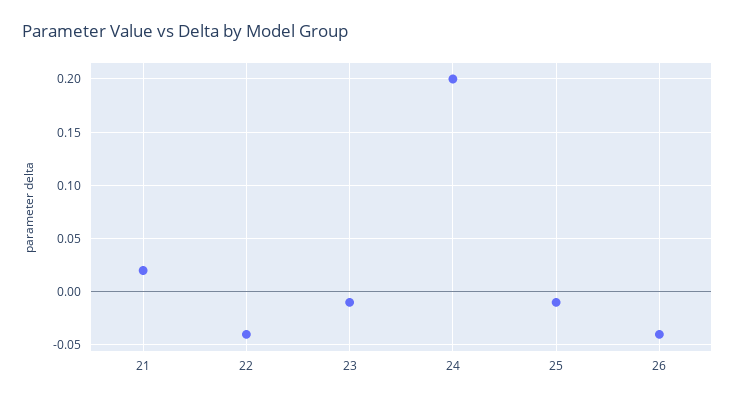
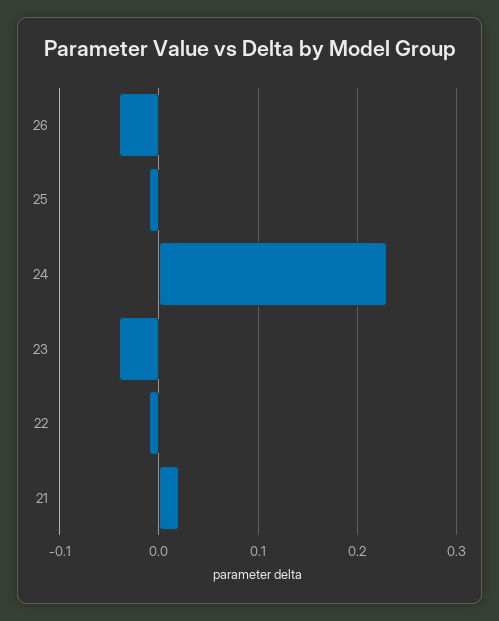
  {
    "21": 0.02,
-   "22": -0.04,
+   "22": -0.01,
-   "23": -0.01,
+   "23": -0.04,
-   "24": 0.2,
+   "24": 0.23,
    "25": -0.01,
    "26": -0.04
  }

